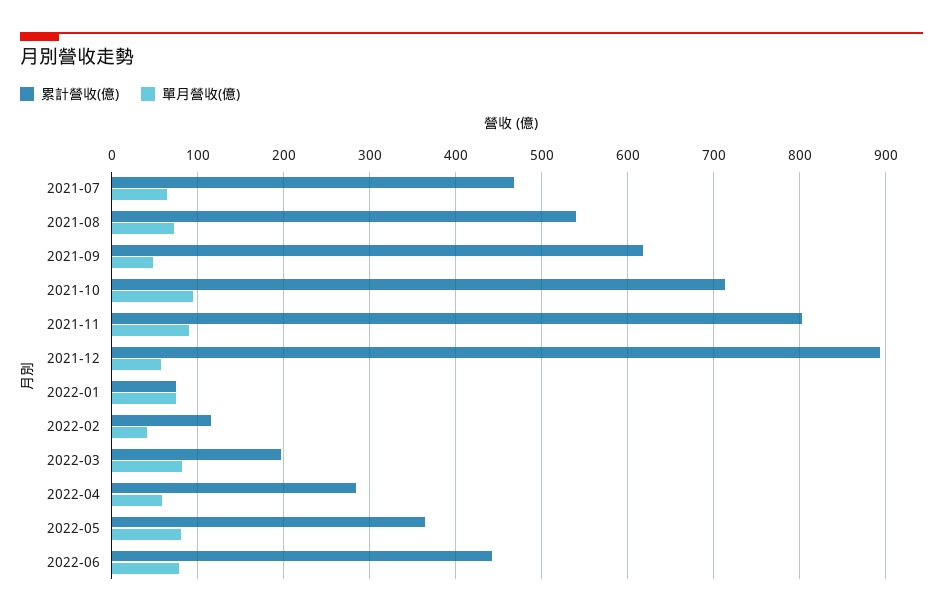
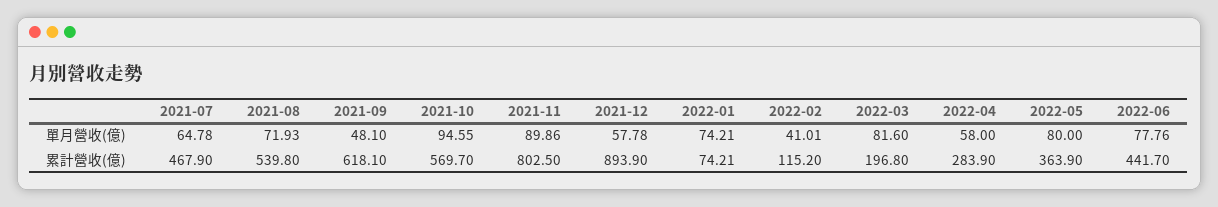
  {
    "累計營收(億)": {
      "2021-07": 467.9,
      "2021-08": 539.8,
      "2021-09": 618.1,
-     "2021-10": 710,
+     "2021-10": 569.7,
      "2021-11": 802.5,
      "2021-12": 893.9,
      "2022-01": 74.21,
      "2022-02": 115.2,
      "2022-03": 196.8,
      "2022-04": 283.9,
      "2022-05": 363.9,
      "2022-06": 441.7
    },
    "單月營收(億)": {
      "2021-07": 64.78,
      "2021-08": 71.93,
      "2021-09": 48.1,
      "2021-10": 94.55,
      "2021-11": 89.86,
      "2021-12": 57.78,
      "2022-01": 74.21,
      "2022-02": 41.01,
      "2022-03": 81.6,
      "2022-04": 58,
      "2022-05": 80,
      "2022-06": 77.76
    }
  }

